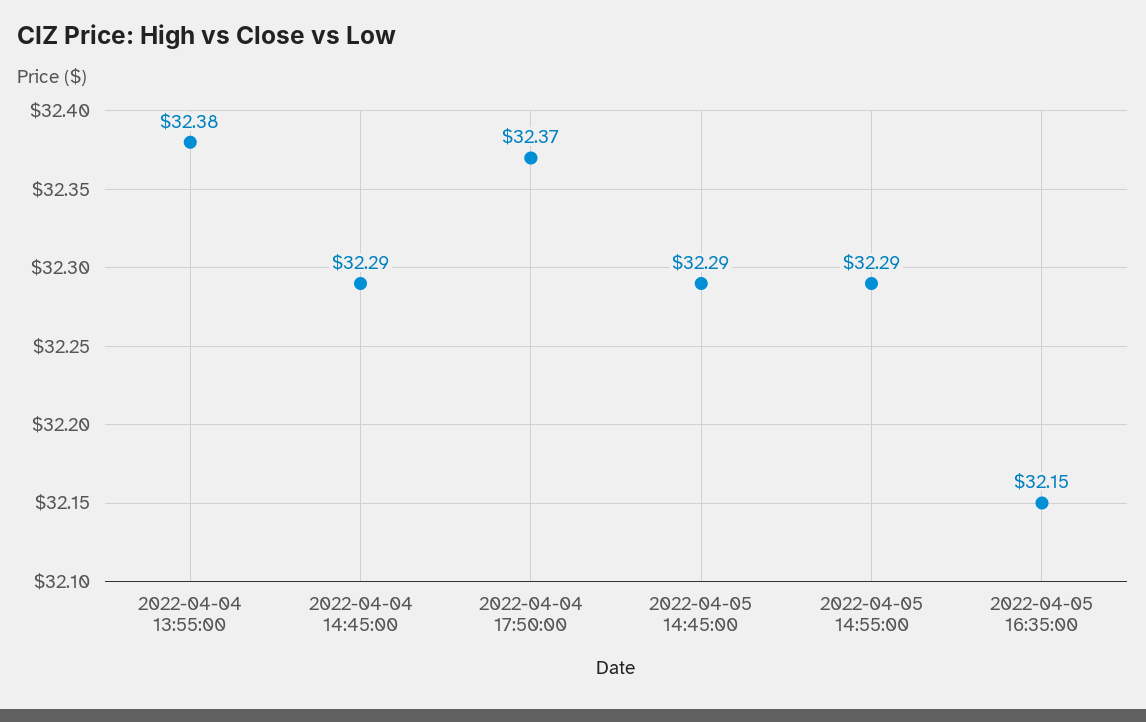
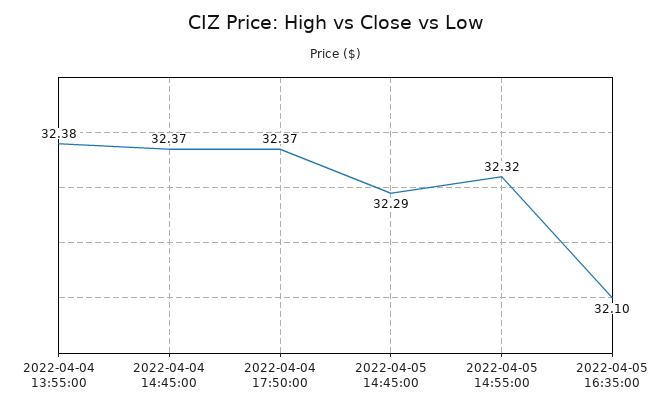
  {
    "2022-04-04 13:55:00": 32.38,
-   "2022-04-04 14:45:00": 32.29,
+   "2022-04-04 14:45:00": 32.37,
    "2022-04-04 17:50:00": 32.37,
    "2022-04-05 14:45:00": 32.29,
-   "2022-04-05 14:55:00": 32.29,
+   "2022-04-05 14:55:00": 32.32,
-   "2022-04-05 16:35:00": 32.15
+   "2022-04-05 16:35:00": 32.1
  }

